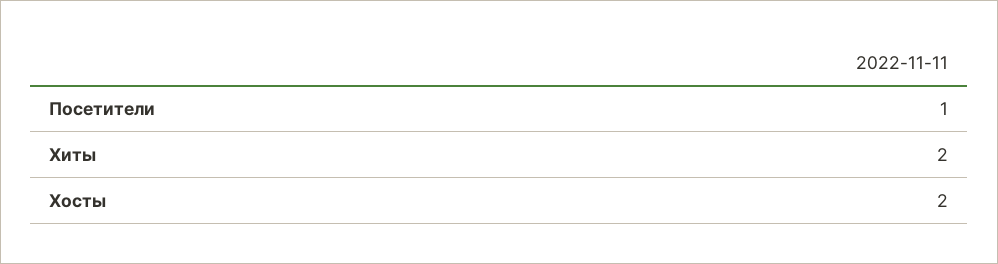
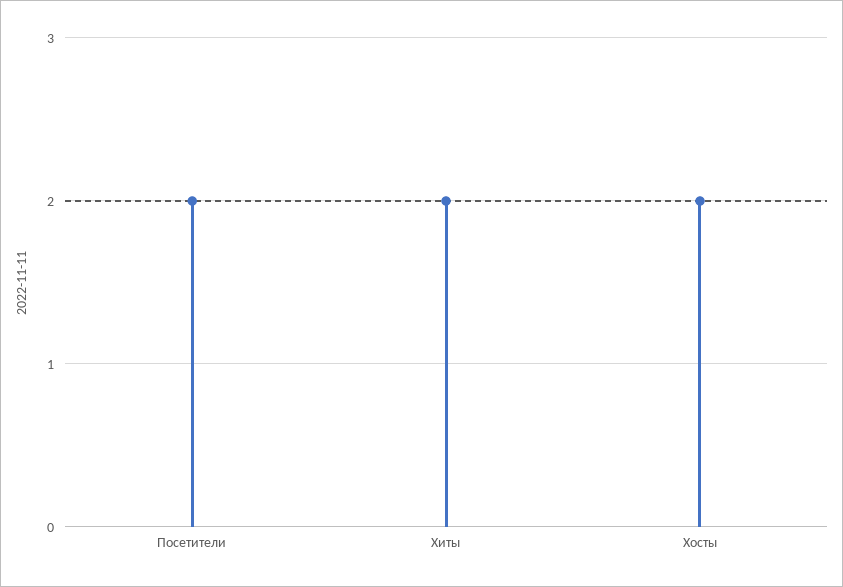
  {
-   "Посетители": 1,
+   "Посетители": 2,
    "Хиты": 2,
    "Хосты": 2
  }

